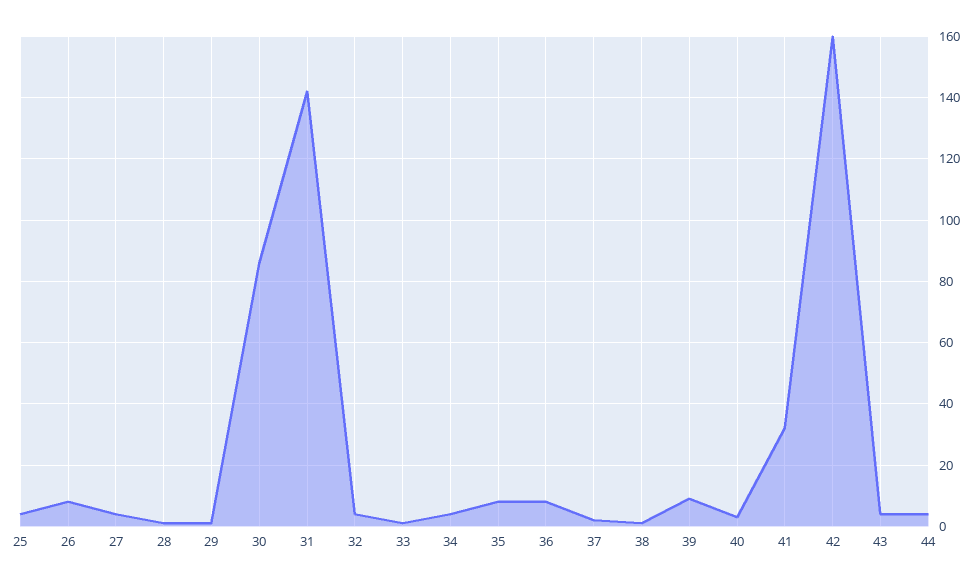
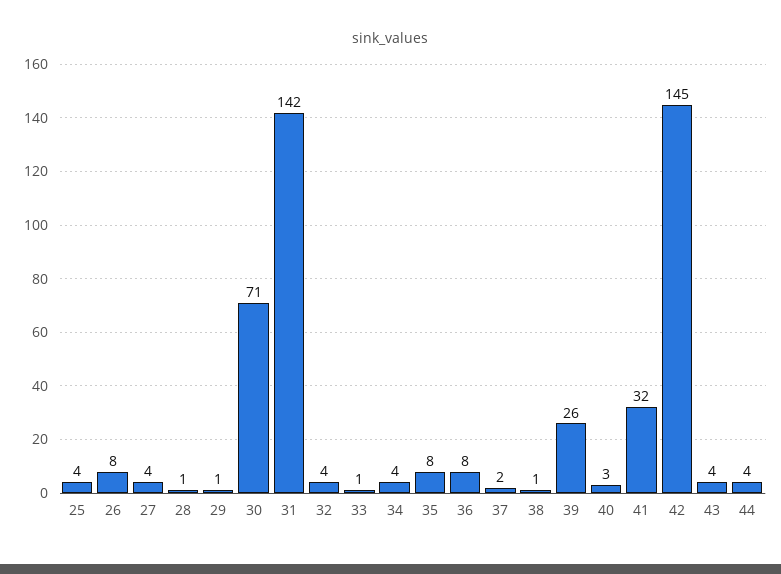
  {
    "25": 4,
    "26": 8,
    "27": 4,
    "28": 1,
    "29": 1,
-   "30": 85,
+   "30": 71,
    "31": 142,
    "32": 4,
    "33": 1,
    "34": 4,
    "35": 8,
    "36": 8,
    "37": 2,
    "38": 1,
-   "39": 10,
+   "39": 26,
    "40": 3,
    "41": 32,
-   "42": 160,
+   "42": 145,
    "43": 4,
    "44": 4
  }

